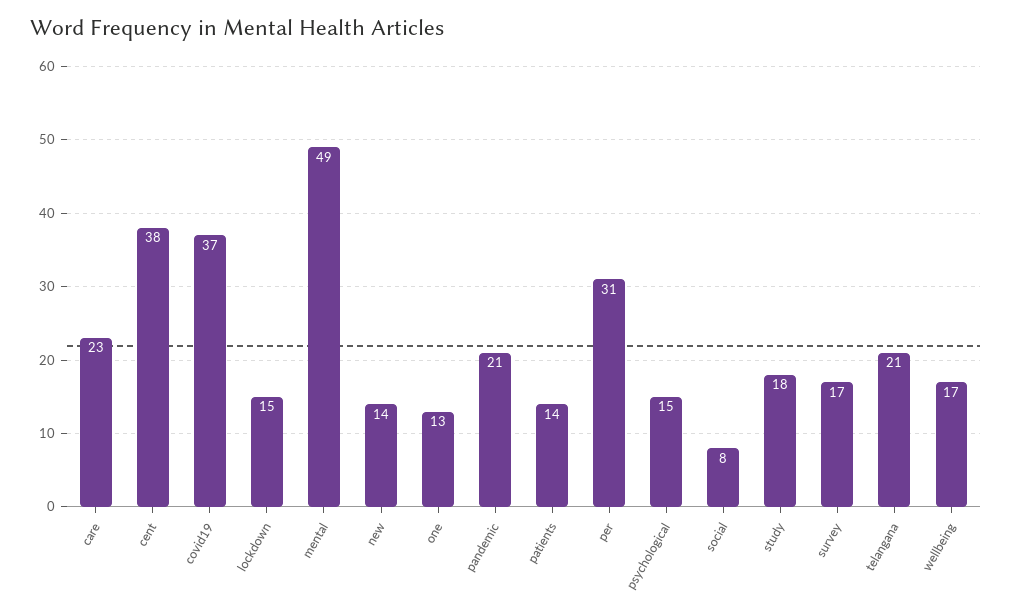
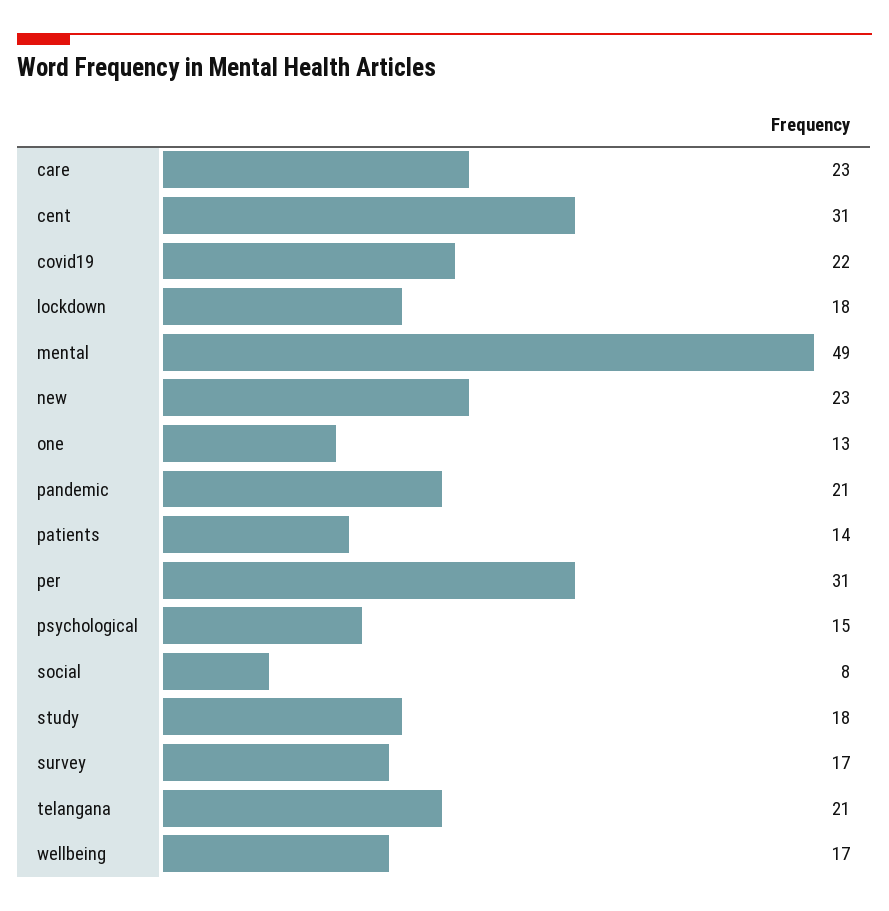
  {
    "care": 23,
-   "cent": 38,
+   "cent": 31,
-   "covid19": 37,
+   "covid19": 22,
-   "lockdown": 15,
+   "lockdown": 18,
    "mental": 49,
-   "new": 14,
+   "new": 23,
    "one": 13,
    "pandemic": 21,
    "patients": 14,
    "per": 31,
    "psychological": 15,
    "social": 8,
    "study": 18,
    "survey": 17,
    "telangana": 21,
    "wellbeing": 17
  }

